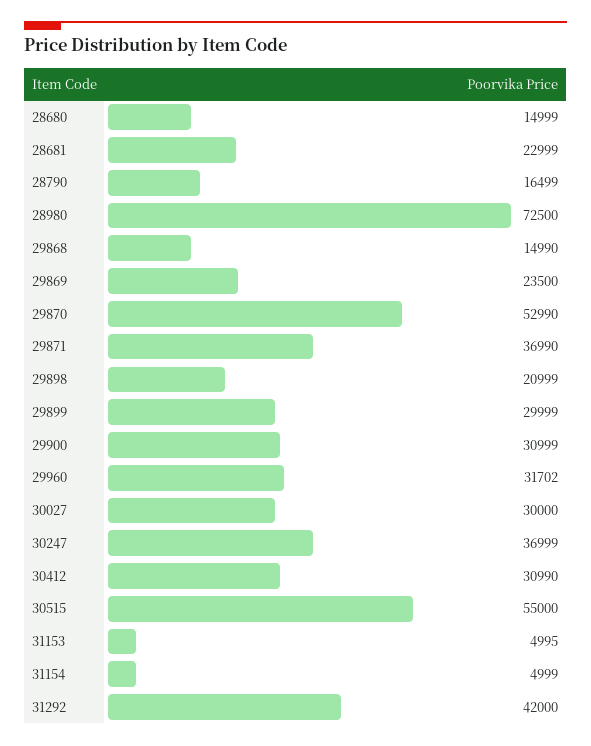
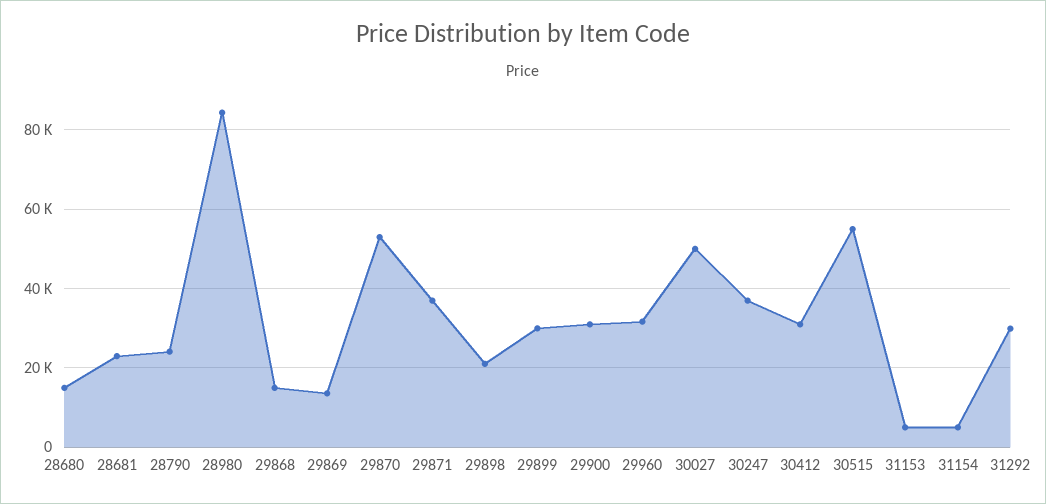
  {
    "28680": 14999,
    "28681": 22999,
-   "28790": 16499,
+   "28790": 24000,
-   "28980": 72500,
+   "28980": 84000,
    "29868": 14990,
-   "29869": 23500,
+   "29869": 14000,
    "29870": 52990,
    "29871": 36990,
    "29898": 20999,
    "29899": 29999,
    "29900": 30999,
    "29960": 31702,
-   "30027": 30000,
+   "30027": 50000,
    "30247": 36999,
    "30412": 30990,
    "30515": 55000,
    "31153": 4995,
    "31154": 4999,
-   "31292": 42000
+   "31292": 30000
  }

